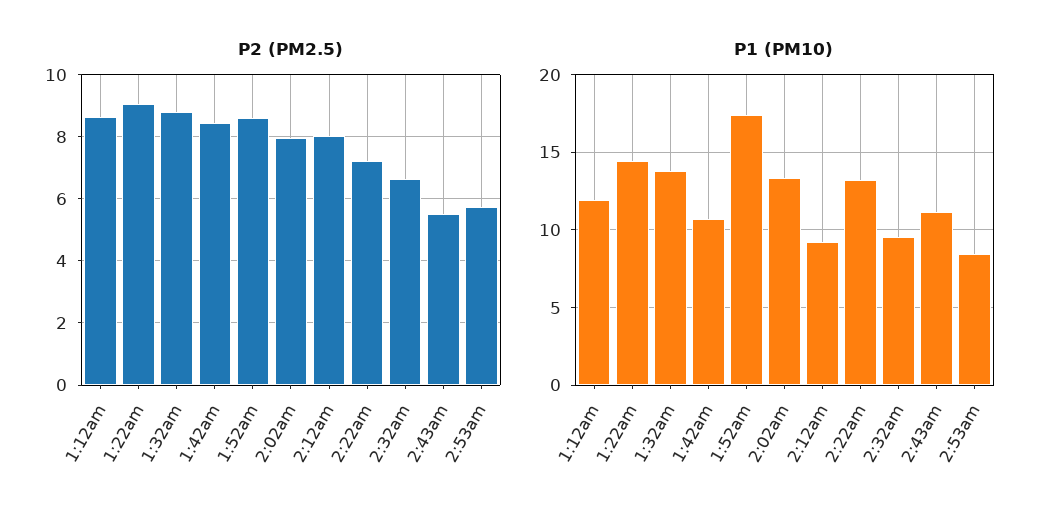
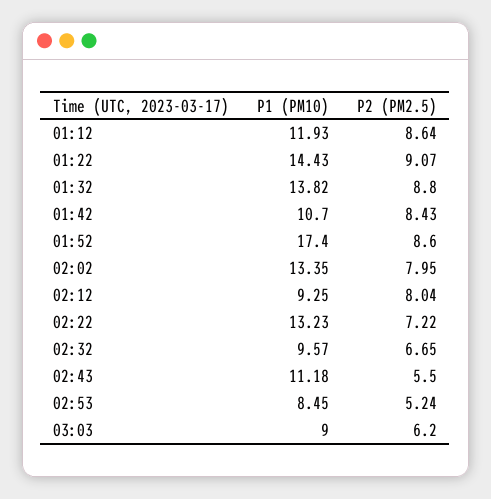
  {
    "P2 (PM2.5)": {
      "1:12am": 8.64,
      "1:22am": 9.07,
      "1:32am": 8.8,
      "1:42am": 8.43,
      "1:52am": 8.6,
      "2:02am": 7.95,
      "2:12am": 8.04,
      "2:22am": 7.22,
      "2:32am": 6.65,
      "2:43am": 5.5,
-     "2:53am": 5.8
+     "2:53am": 5.24,
+     "03:03": 6.2
    },
    "P1 (PM10)": {
      "1:12am": 11.93,
      "1:22am": 14.43,
      "1:32am": 13.82,
      "1:42am": 10.7,
      "1:52am": 17.4,
      "2:02am": 13.35,
      "2:12am": 9.25,
      "2:22am": 13.23,
      "2:32am": 9.57,
      "2:43am": 11.18,
-     "2:53am": 8.45
+     "2:53am": 8.45,
+     "03:03": 9
    }
  }

